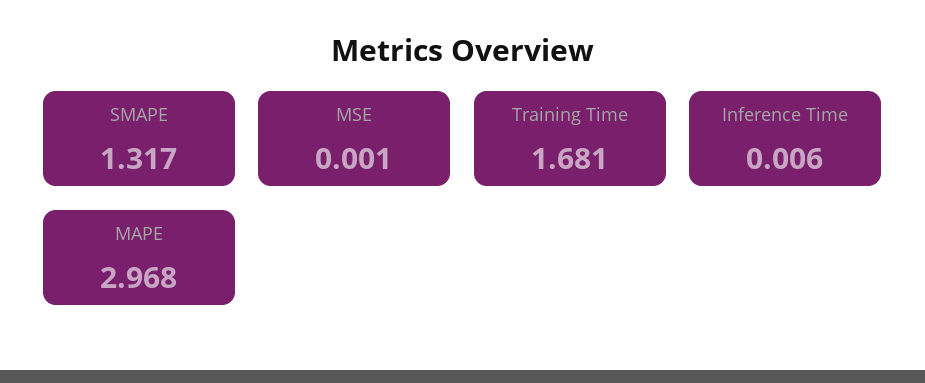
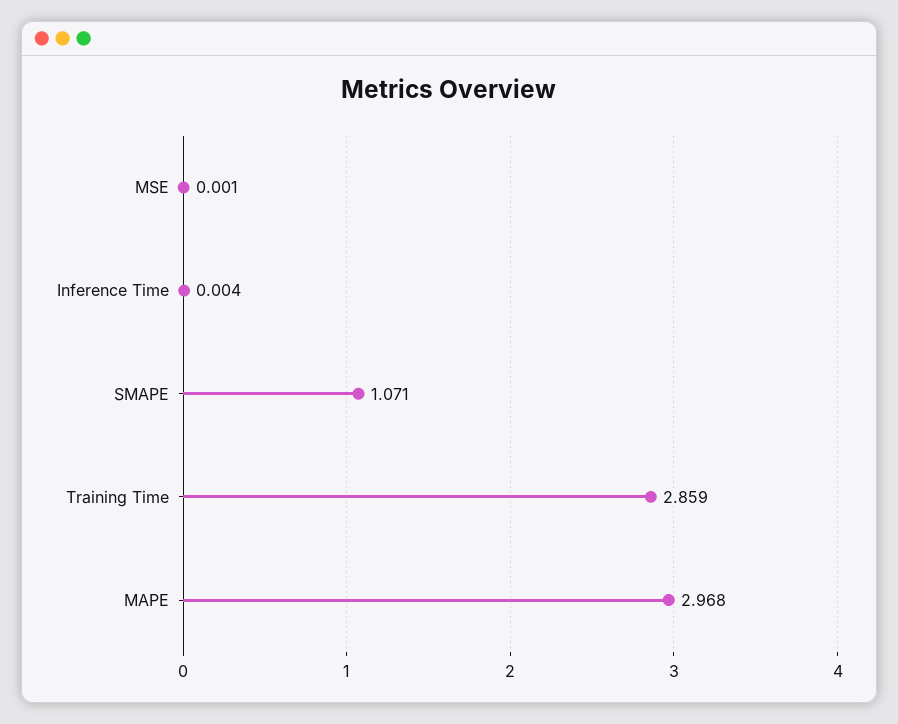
  {
-   "SMAPE": 1.317,
+   "SMAPE": 1.071,
    "MSE": 0.001,
-   "Training Time": 1.681,
+   "Training Time": 2.859,
-   "Inference Time": 0.006,
+   "Inference Time": 0.004,
    "MAPE": 2.968
  }

